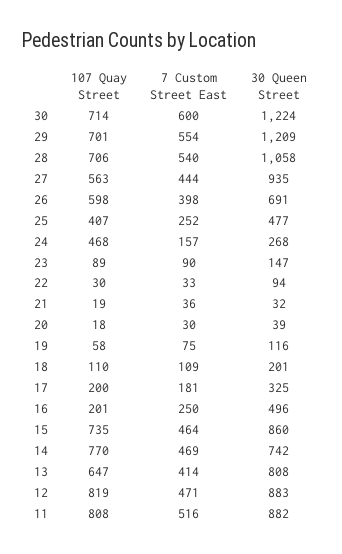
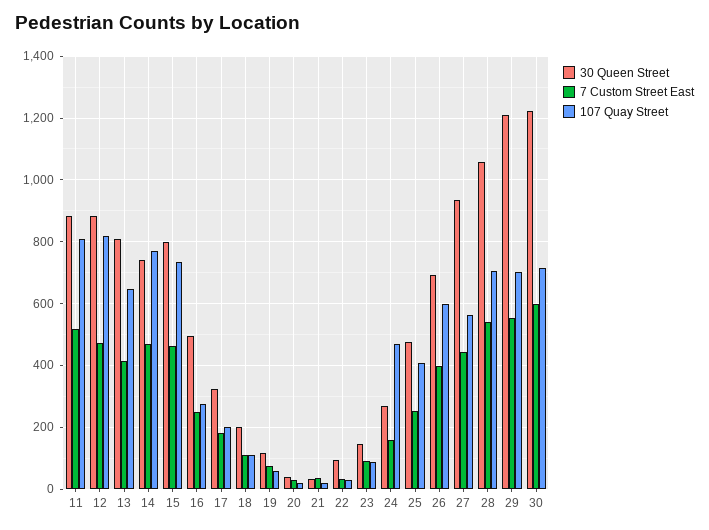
  {
    "107 Quay Street": {
      "30": 714,
      "29": 701,
      "28": 706,
      "27": 563,
      "26": 598,
      "25": 407,
      "24": 468,
      "23": 89,
      "22": 30,
      "21": 19,
      "20": 18,
      "19": 58,
      "18": 110,
      "17": 200,
-     "16": 201,
+     "16": 280,
      "15": 735,
      "14": 770,
      "13": 647,
      "12": 819,
      "11": 808
    },
    "7 Custom Street East": {
      "30": 600,
      "29": 554,
      "28": 540,
      "27": 444,
      "26": 398,
      "25": 252,
      "24": 157,
      "23": 90,
      "22": 33,
      "21": 36,
      "20": 30,
      "19": 75,
      "18": 109,
      "17": 181,
      "16": 250,
      "15": 464,
      "14": 469,
      "13": 414,
      "12": 471,
      "11": 516
    },
    "30 Queen Street": {
      "30": 1224,
      "29": 1209,
      "28": 1058,
      "27": 935,
      "26": 691,
      "25": 477,
      "24": 268,
      "23": 147,
      "22": 94,
      "21": 32,
      "20": 39,
      "19": 116,
      "18": 201,
      "17": 325,
      "16": 496,
-     "15": 860,
+     "15": 800,
      "14": 742,
      "13": 808,
      "12": 883,
      "11": 882
    }
  }

